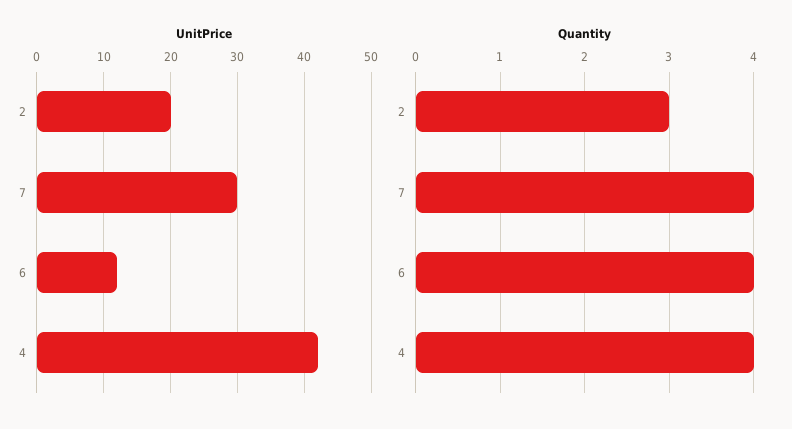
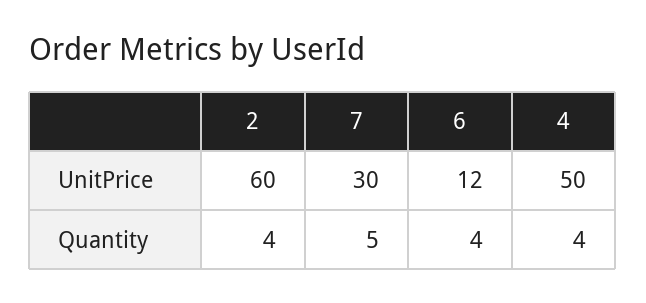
  {
    "UnitPrice": {
-     "2": 20,
+     "2": 60,
      "7": 30,
      "6": 12,
-     "4": 42
+     "4": 50
    },
    "Quantity": {
-     "2": 3,
+     "2": 4,
-     "7": 4,
+     "7": 5,
      "6": 4,
      "4": 4
    }
  }

